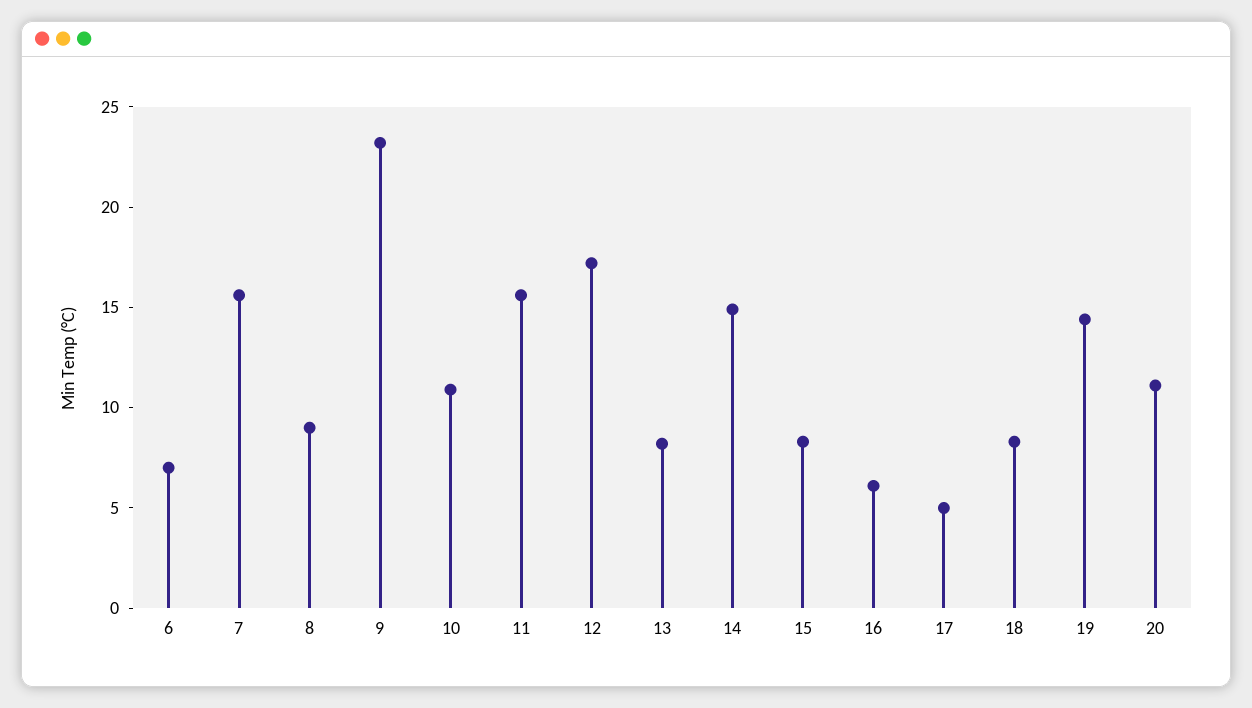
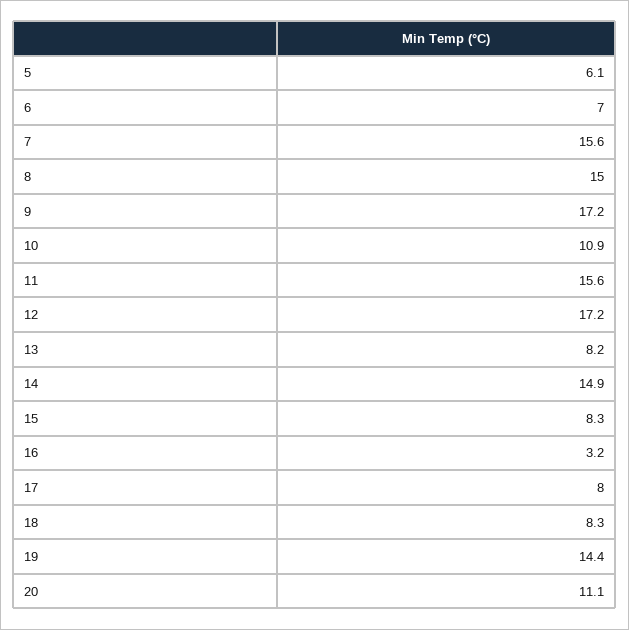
  {
    "6": 7,
    "7": 15.6,
-   "8": 9,
+   "8": 15,
-   "9": 23,
+   "9": 17.2,
    "10": 10.9,
    "11": 15.6,
    "12": 17.2,
    "13": 8.2,
    "14": 14.9,
    "15": 8.3,
-   "16": 6,
+   "16": 3.2,
-   "17": 5,
+   "17": 8,
    "18": 8.3,
    "19": 14.4,
-   "20": 11.1
+   "20": 11.1,
+   "5": 6.1
  }

